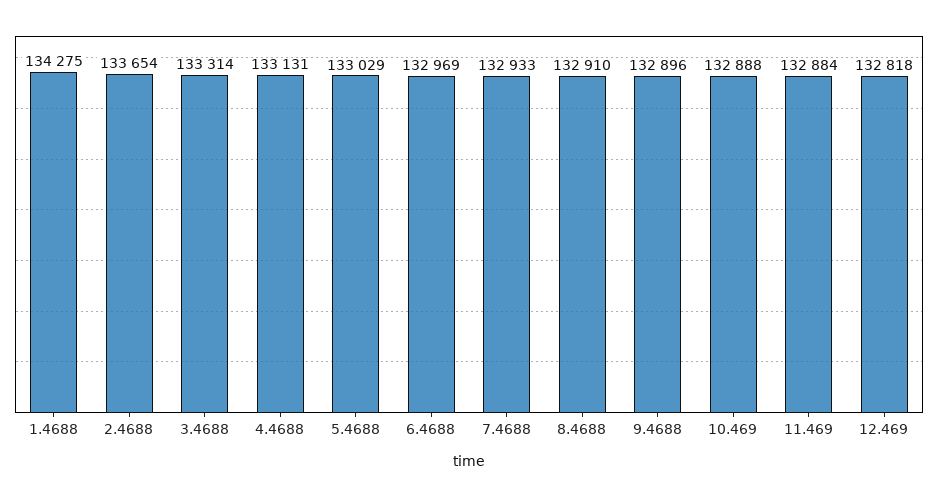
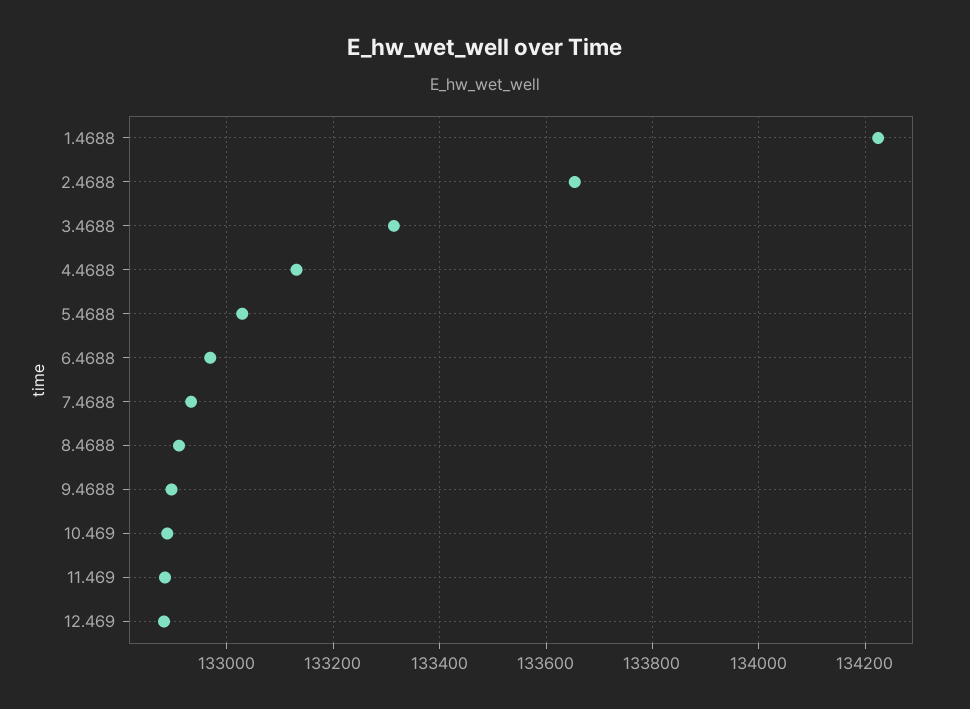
  {
-   "1.4688": 134275,
+   "1.4688": 134220,
    "2.4688": 133654,
    "3.4688": 133314,
    "4.4688": 133131,
    "5.4688": 133029,
    "6.4688": 132969,
    "7.4688": 132933,
    "8.4688": 132910,
    "9.4688": 132896,
    "10.469": 132888,
    "11.469": 132884,
-   "12.469": 132818
+   "12.469": 132880
  }

